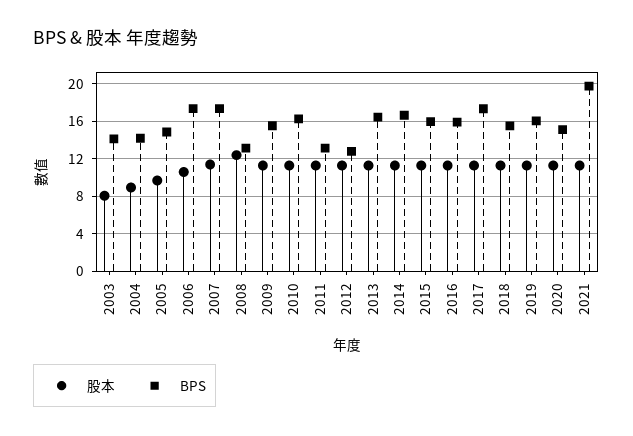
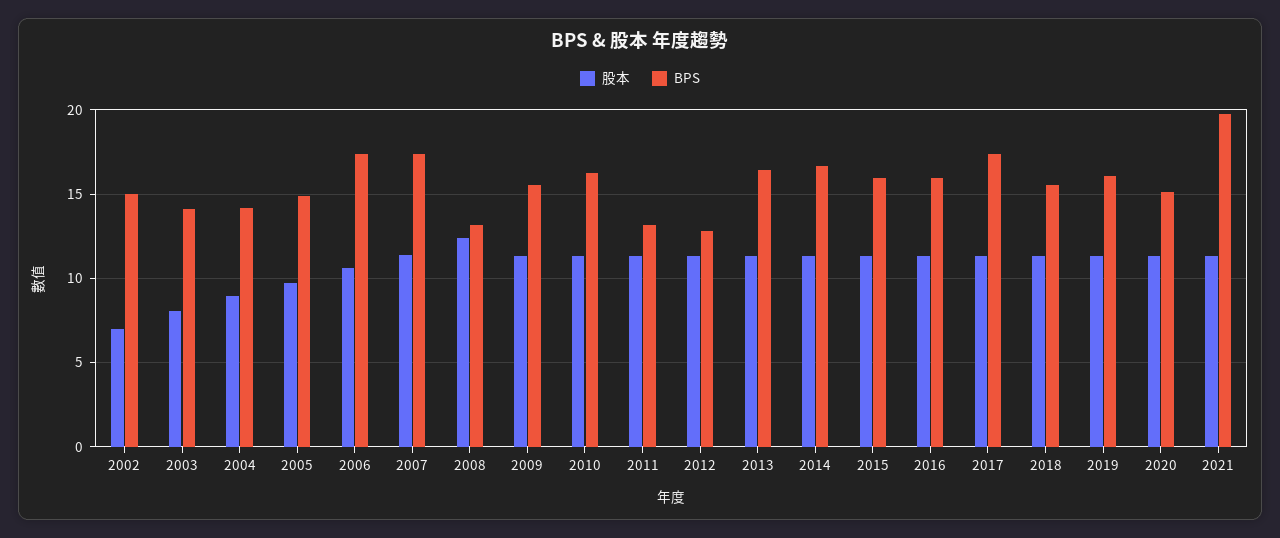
  {
    "股本": {
      "2003": 8,
      "2004": 9,
      "2005": 9.5,
      "2006": 10.5,
      "2007": 11.5,
      "2008": 12.5,
      "2009": 11.5,
      "2010": 11.5,
      "2011": 11.5,
      "2012": 11.5,
      "2013": 11.5,
      "2014": 11.5,
      "2015": 11.5,
      "2016": 11.5,
      "2017": 11.5,
      "2018": 11.5,
      "2019": 11.5,
      "2020": 11.5,
-     "2021": 11.5
+     "2021": 11.5,
+     "2002": 7
    },
    "BPS": {
      "2003": 14,
      "2004": 14,
      "2005": 15,
      "2006": 17.5,
      "2007": 17.5,
      "2008": 13,
      "2009": 15.5,
      "2010": 16.5,
      "2011": 13,
      "2012": 13,
      "2013": 16.5,
      "2014": 16.5,
      "2015": 16,
      "2016": 16,
      "2017": 17.5,
      "2018": 15.5,
      "2019": 16,
      "2020": 15,
-     "2021": 20
+     "2021": 20,
+     "2002": 15
    }
  }

